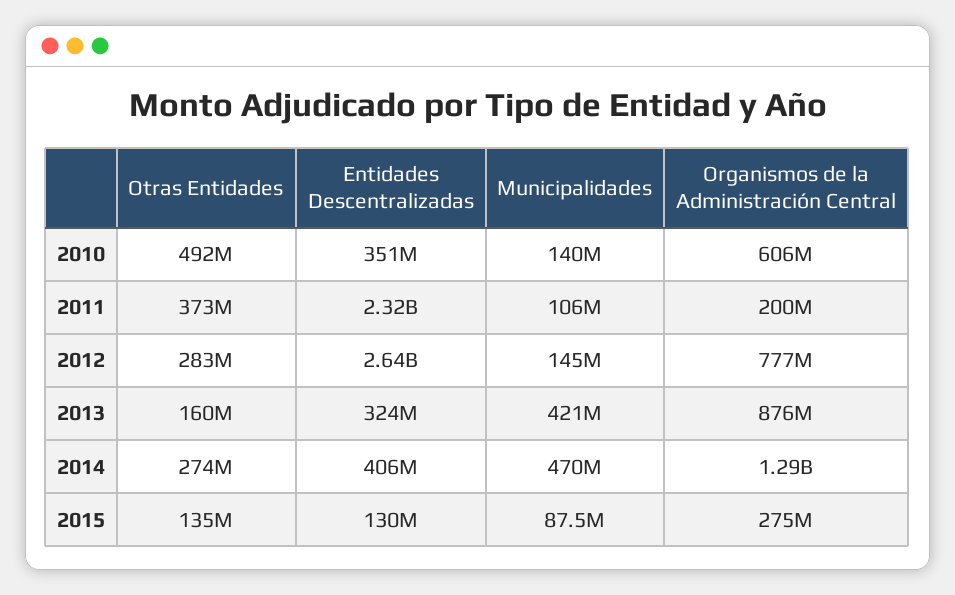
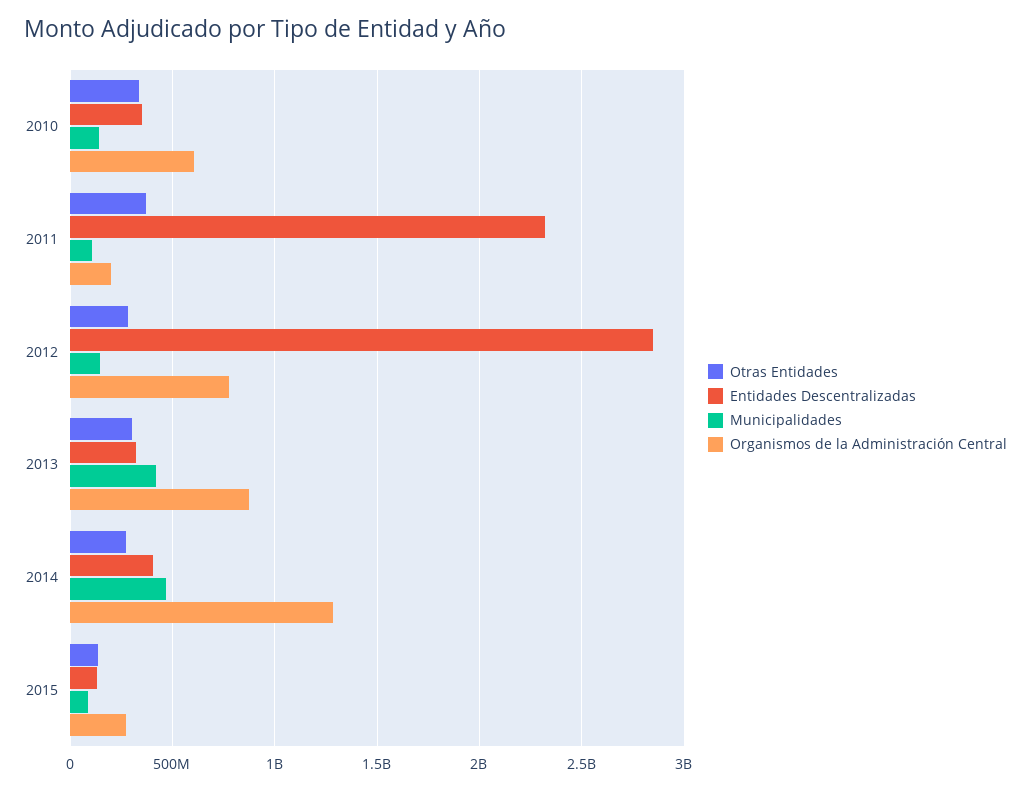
  {
    "Otras Entidades": {
-     "2010": 492000000,
+     "2010": 350000000,
      "2011": 373000000,
      "2012": 283000000,
-     "2013": 160000000,
+     "2013": 300000000,
      "2014": 274000000,
      "2015": 135000000
    },
    "Entidades Descentralizadas": {
      "2010": 351000000,
      "2011": 2320000000,
-     "2012": 2640000000,
+     "2012": 2850000000,
      "2013": 324000000,
      "2014": 406000000,
      "2015": 130000000
    },
    "Municipalidades": {
      "2010": 140000000,
      "2011": 106000000,
      "2012": 145000000,
      "2013": 421000000,
      "2014": 470000000,
      "2015": 87500000
    },
    "Organismos de la Administración Central": {
      "2010": 606000000,
      "2011": 200000000,
      "2012": 777000000,
      "2013": 876000000,
      "2014": 1290000000,
      "2015": 275000000
    }
  }

